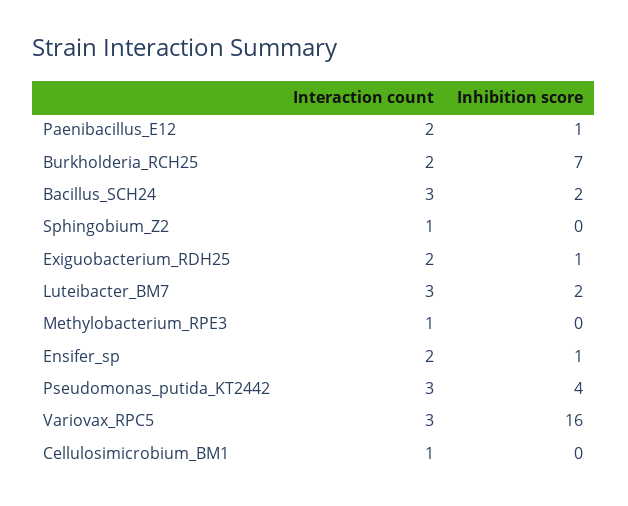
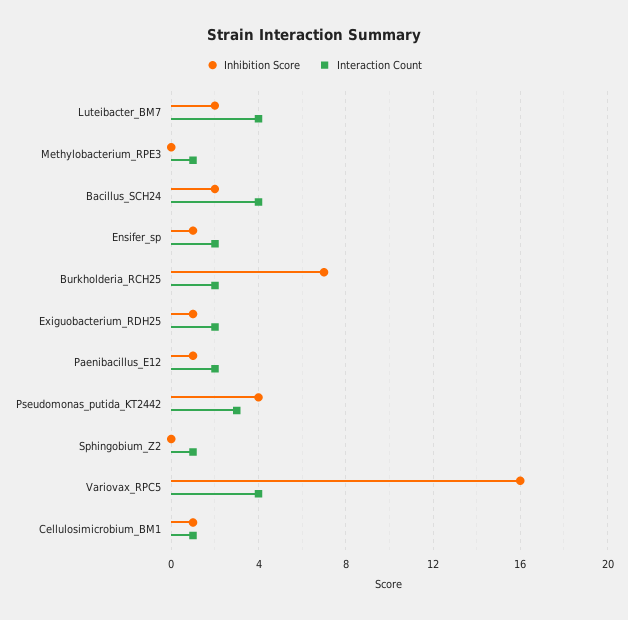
  {
    "Interaction count": {
      "Paenibacillus_E12": 2,
      "Burkholderia_RCH25": 2,
-     "Bacillus_SCH24": 3,
+     "Bacillus_SCH24": 4,
      "Sphingobium_Z2": 1,
      "Exiguobacterium_RDH25": 2,
-     "Luteibacter_BM7": 3,
+     "Luteibacter_BM7": 4,
      "Methylobacterium_RPE3": 1,
      "Ensifer_sp": 2,
      "Pseudomonas_putida_KT2442": 3,
-     "Variovax_RPC5": 3,
+     "Variovax_RPC5": 4,
      "Cellulosimicrobium_BM1": 1
    },
    "Inhibition score": {
      "Paenibacillus_E12": 1,
      "Burkholderia_RCH25": 7,
      "Bacillus_SCH24": 2,
      "Sphingobium_Z2": 0,
      "Exiguobacterium_RDH25": 1,
      "Luteibacter_BM7": 2,
      "Methylobacterium_RPE3": 0,
      "Ensifer_sp": 1,
      "Pseudomonas_putida_KT2442": 4,
      "Variovax_RPC5": 16,
-     "Cellulosimicrobium_BM1": 0
+     "Cellulosimicrobium_BM1": 1
    }
  }

